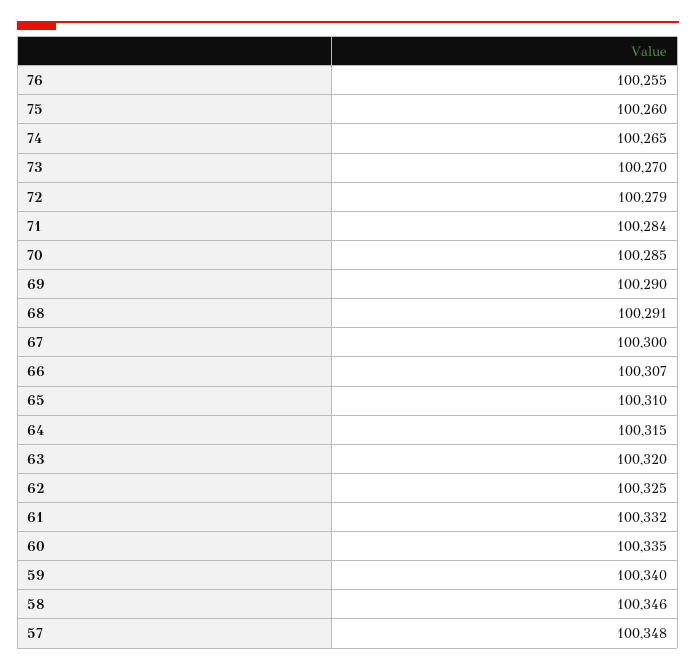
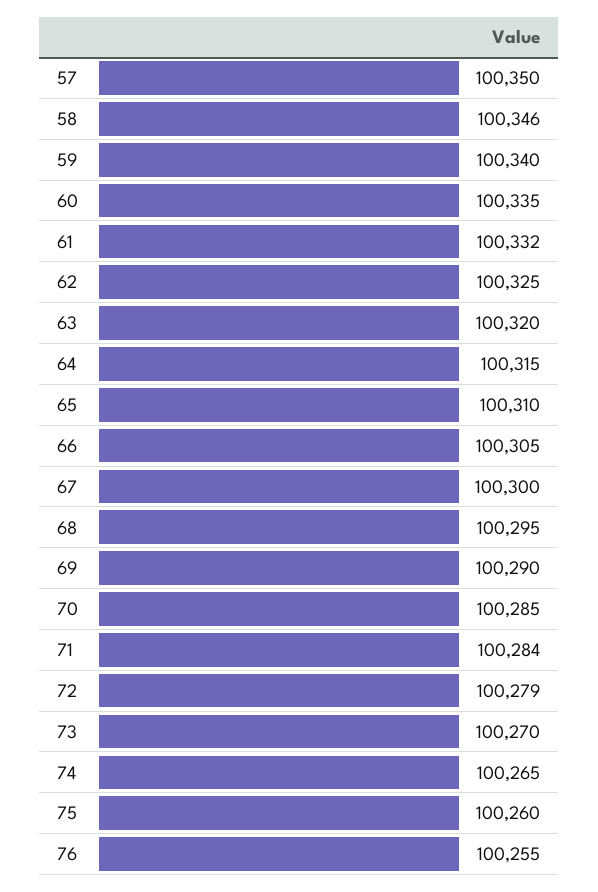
  {
    "76": 100255,
    "75": 100260,
    "74": 100265,
    "73": 100270,
    "72": 100279,
    "71": 100284,
    "70": 100285,
    "69": 100290,
-   "68": 100291,
+   "68": 100295,
    "67": 100300,
-   "66": 100307,
+   "66": 100305,
    "65": 100310,
    "64": 100315,
    "63": 100320,
    "62": 100325,
    "61": 100332,
    "60": 100335,
    "59": 100340,
    "58": 100346,
-   "57": 100348
+   "57": 100350
  }

